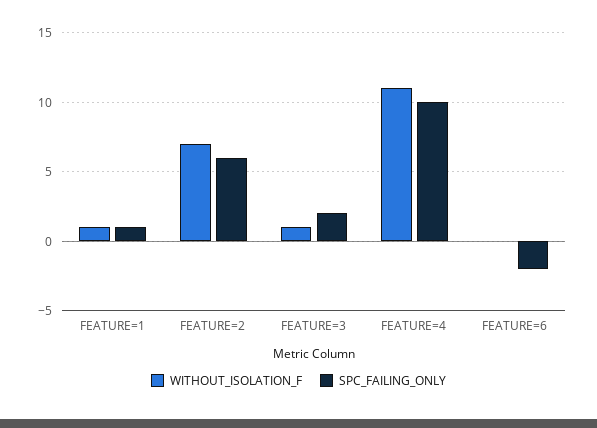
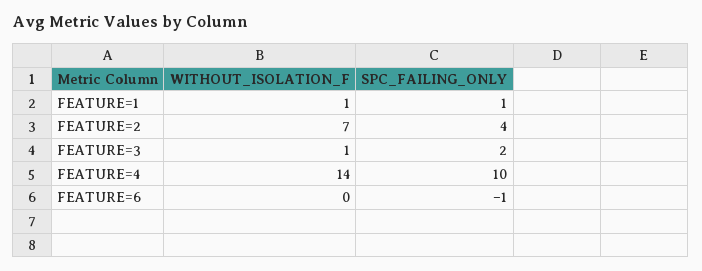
  {
    "WITHOUT_ISOLATION_F": {
      "FEATURE=1": 1,
      "FEATURE=2": 7,
      "FEATURE=3": 1,
-     "FEATURE=4": 11,
+     "FEATURE=4": 14,
      "FEATURE=6": 0
    },
    "SPC_FAILING_ONLY": {
      "FEATURE=1": 1,
-     "FEATURE=2": 6,
+     "FEATURE=2": 4,
      "FEATURE=3": 2,
      "FEATURE=4": 10,
-     "FEATURE=6": -2
+     "FEATURE=6": -1
    }
  }

